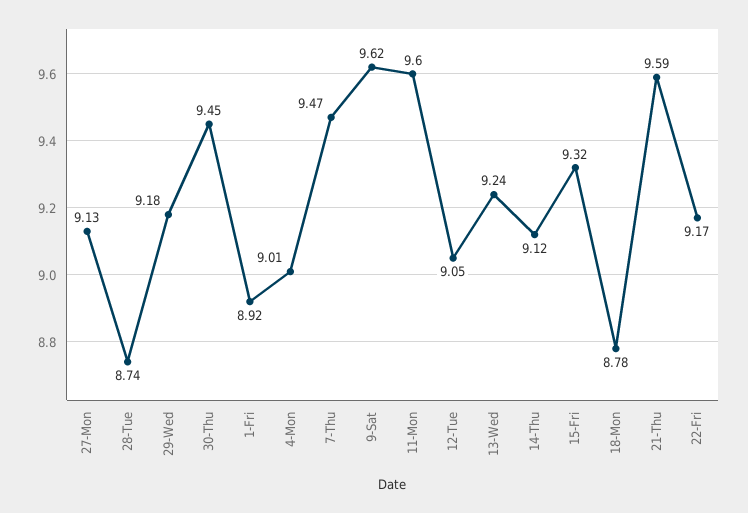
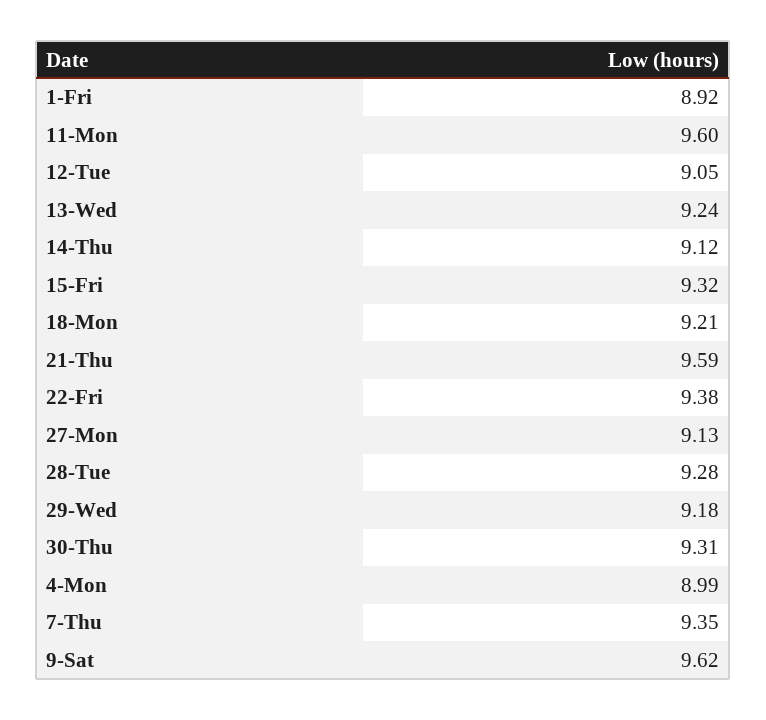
  {
    "27-Mon": 9.13,
-   "28-Tue": 8.74,
+   "28-Tue": 9.28,
    "29-Wed": 9.18,
-   "30-Thu": 9.45,
+   "30-Thu": 9.31,
    "1-Fri": 8.92,
-   "4-Mon": 9.01,
+   "4-Mon": 8.99,
-   "7-Thu": 9.47,
+   "7-Thu": 9.35,
    "9-Sat": 9.62,
    "11-Mon": 9.6,
    "12-Tue": 9.05,
    "13-Wed": 9.24,
    "14-Thu": 9.12,
    "15-Fri": 9.32,
-   "18-Mon": 8.78,
+   "18-Mon": 9.21,
    "21-Thu": 9.59,
-   "22-Fri": 9.17
+   "22-Fri": 9.38
  }

